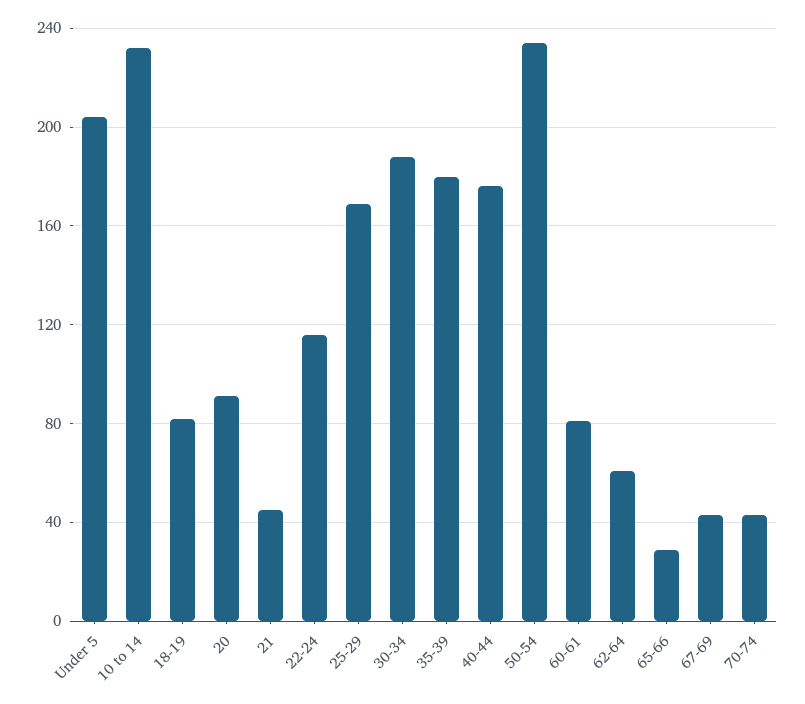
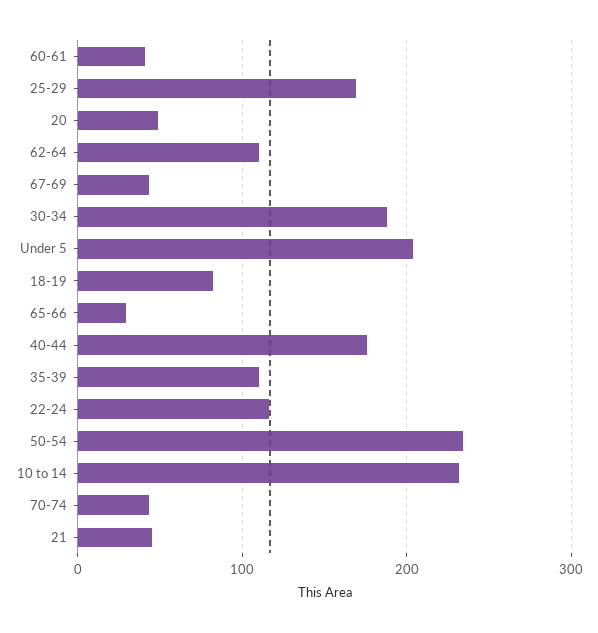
  {
    "Under 5": 205,
    "10 to 14": 230,
    "18-19": 80,
-   "20": 90,
+   "20": 50,
    "21": 45,
    "22-24": 115,
    "25-29": 170,
    "30-34": 190,
-   "35-39": 180,
+   "35-39": 110,
    "40-44": 175,
    "50-54": 235,
-   "60-61": 80,
+   "60-61": 40,
-   "62-64": 60,
+   "62-64": 110,
    "65-66": 30,
    "67-69": 45,
    "70-74": 45
  }

